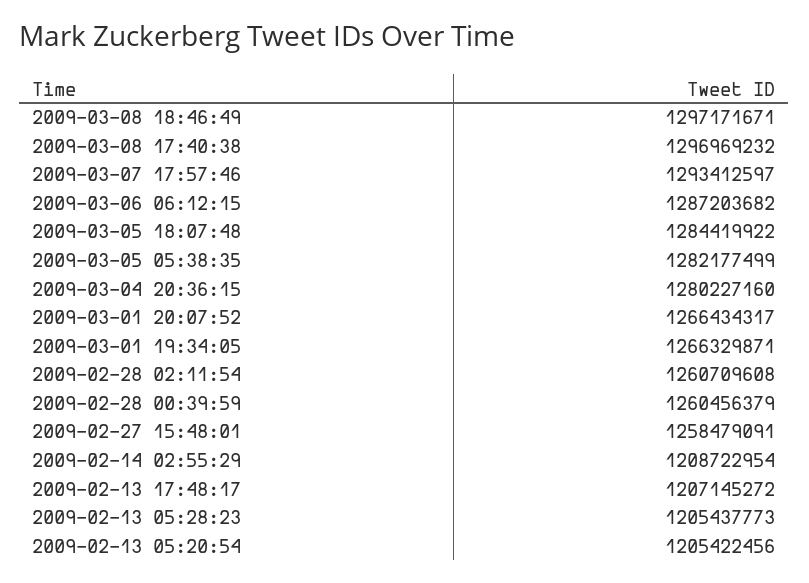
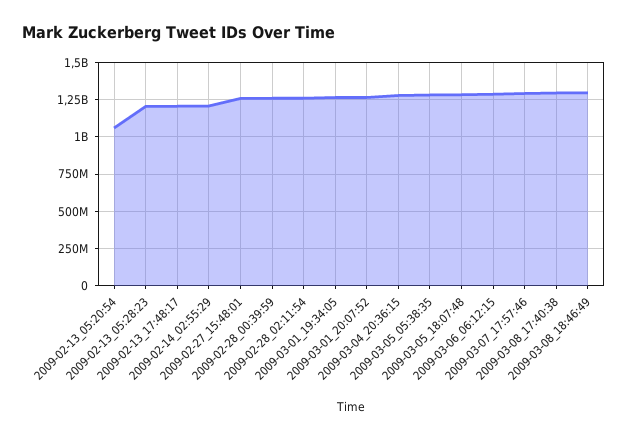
  {
    "2009-03-08 18:46:49": 1297171671,
    "2009-03-08 17:40:38": 1296969232,
    "2009-03-07 17:57:46": 1293412597,
    "2009-03-06 06:12:15": 1287203682,
    "2009-03-05 18:07:48": 1284419922,
    "2009-03-05 05:38:35": 1282177499,
    "2009-03-04 20:36:15": 1280227160,
    "2009-03-01 20:07:52": 1266434317,
    "2009-03-01 19:34:05": 1266329871,
    "2009-02-28 02:11:54": 1260709608,
    "2009-02-28 00:39:59": 1260456379,
    "2009-02-27 15:48:01": 1258479091,
    "2009-02-14 02:55:29": 1208722954,
    "2009-02-13 17:48:17": 1207145272,
    "2009-02-13 05:28:23": 1205437773,
-   "2009-02-13 05:20:54": 1205422456
+   "2009-02-13 05:20:54": 1050000000
  }

